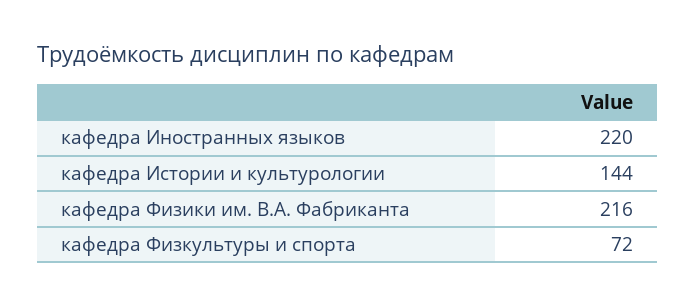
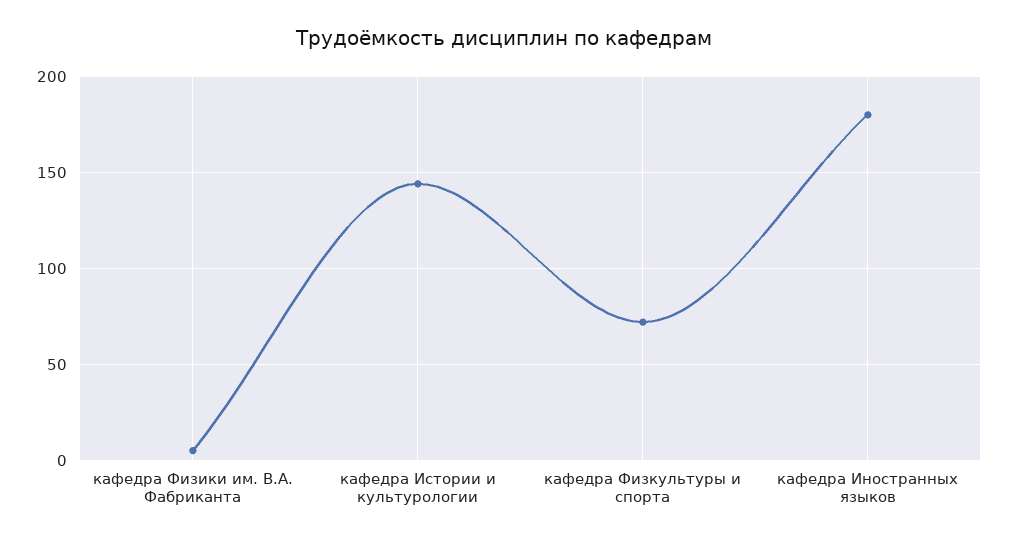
  {
-   "кафедра Иностранных языков": 220,
+   "кафедра Иностранных языков": 180,
    "кафедра Истории и культурологии": 144,
-   "кафедра Физики им. В.А. Фабриканта": 216,
+   "кафедра Физики им. В.А. Фабриканта": 5,
    "кафедра Физкультуры и спорта": 72
  }

